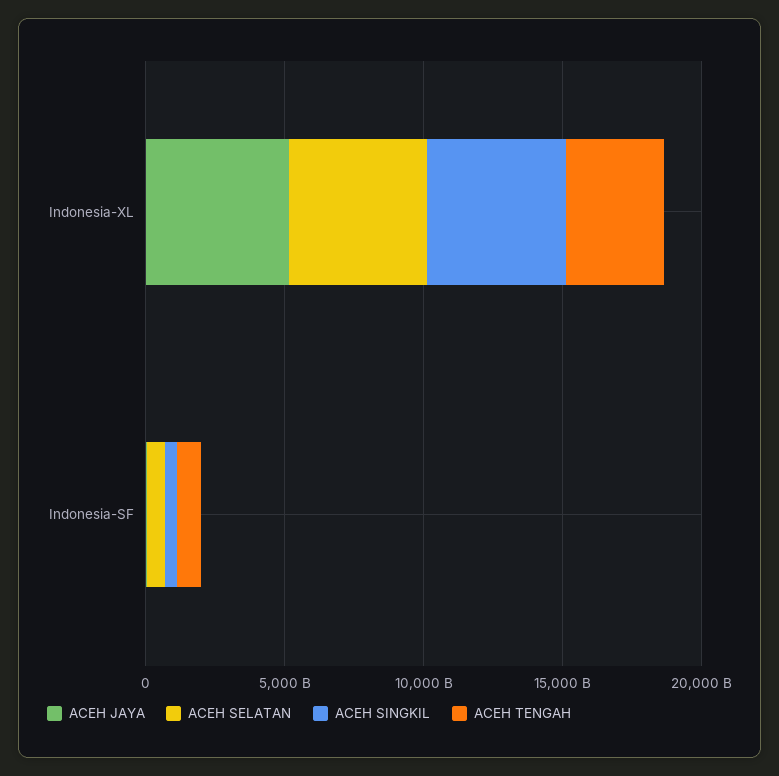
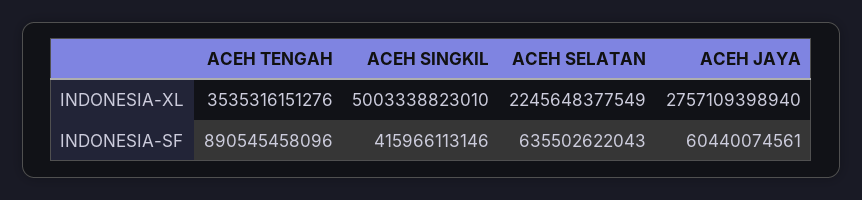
  {
    "ACEH JAYA": {
-     "Indonesia-XL": 5000000000000,
+     "Indonesia-XL": 2757109398940,
      "Indonesia-SF": 60440074561
    },
    "ACEH SELATAN": {
-     "Indonesia-XL": 5000000000000,
+     "Indonesia-XL": 2245648377549,
      "Indonesia-SF": 635502622043
    },
    "ACEH SINGKIL": {
      "Indonesia-XL": 5003338823010,
      "Indonesia-SF": 415966113146
    },
    "ACEH TENGAH": {
      "Indonesia-XL": 3535316151276,
      "Indonesia-SF": 890545458096
    }
  }

